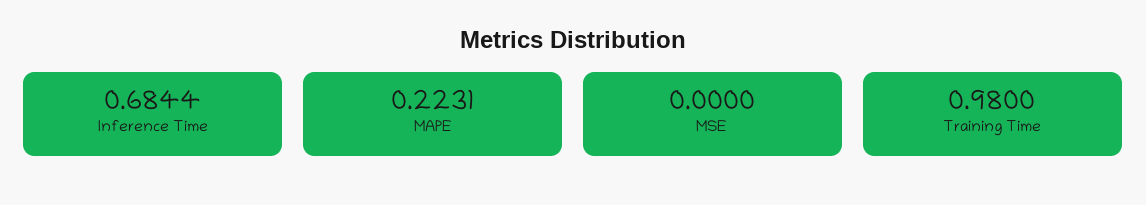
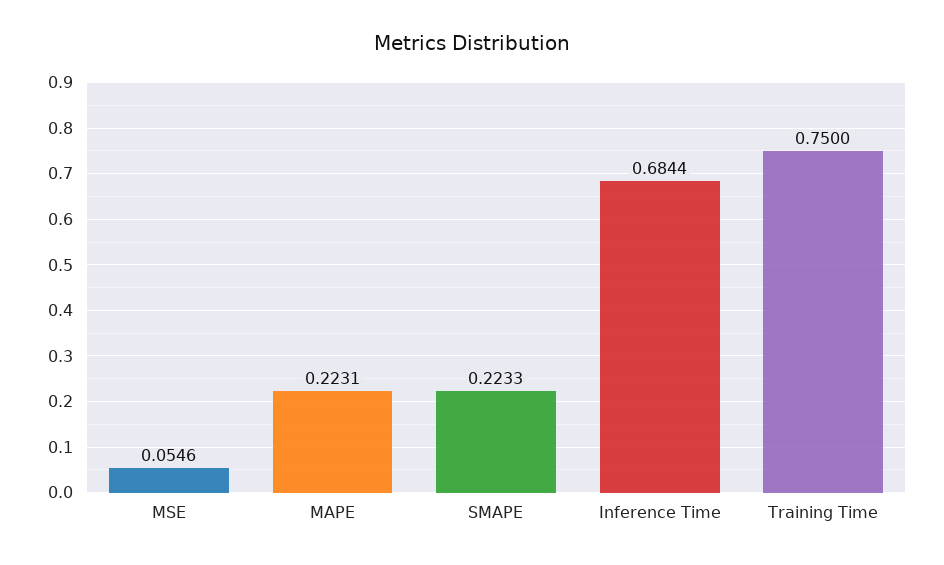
  {
    "Inference Time": 0.6844,
    "MAPE": 0.2231,
-   "MSE": 0,
+   "MSE": 0.0546,
-   "Training Time": 0.98
+   "Training Time": 0.75,
+   "SMAPE": 0.2233
  }

